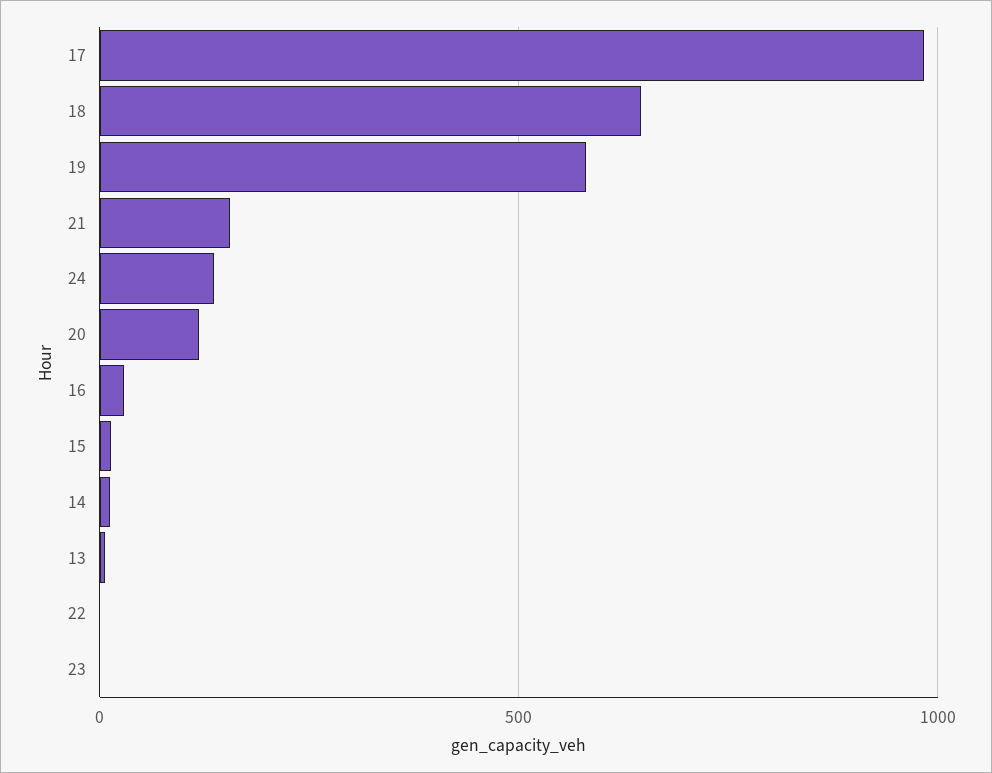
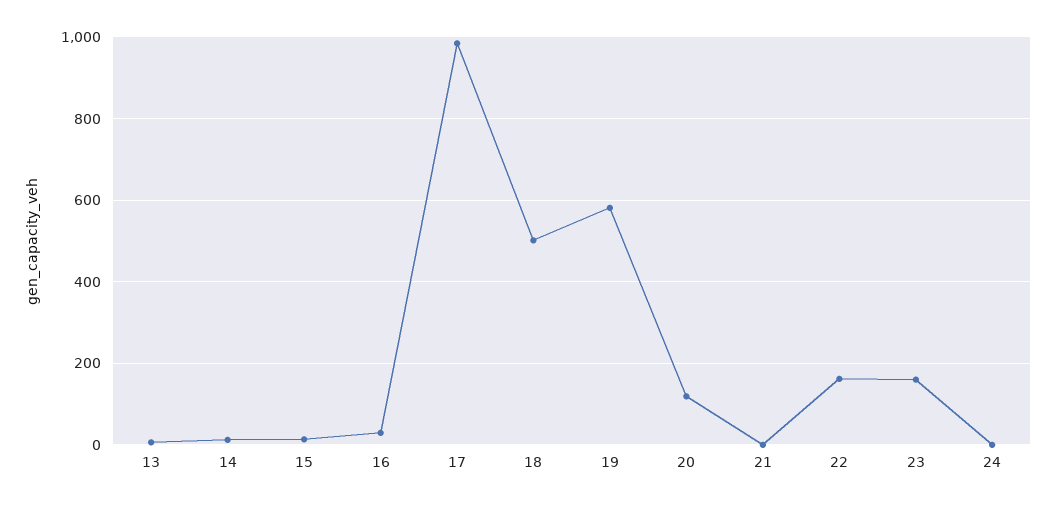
  {
    "17": 980,
-   "18": 650,
+   "18": 500,
    "19": 580,
-   "21": 150,
+   "21": 0,
-   "24": 150,
+   "24": 0,
    "20": 120,
    "16": 20,
    "15": 20,
    "14": 20,
    "13": 0,
-   "22": 0,
+   "22": 160,
-   "23": 0
+   "23": 160
  }

